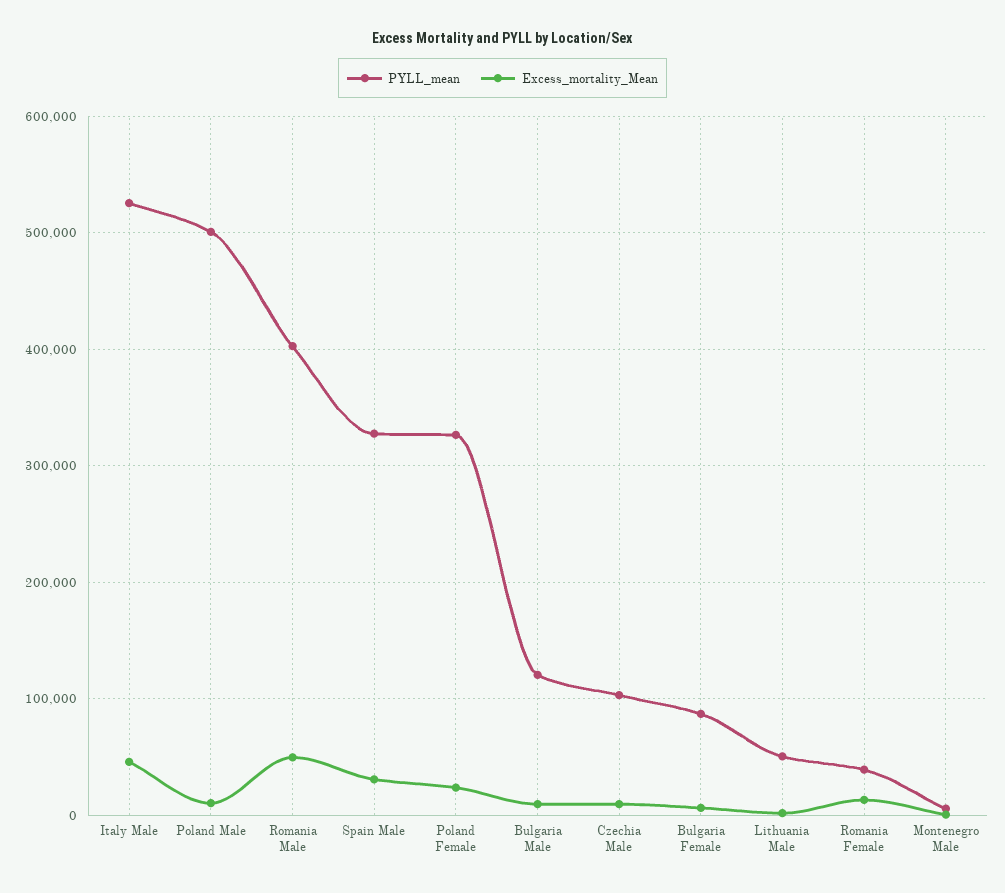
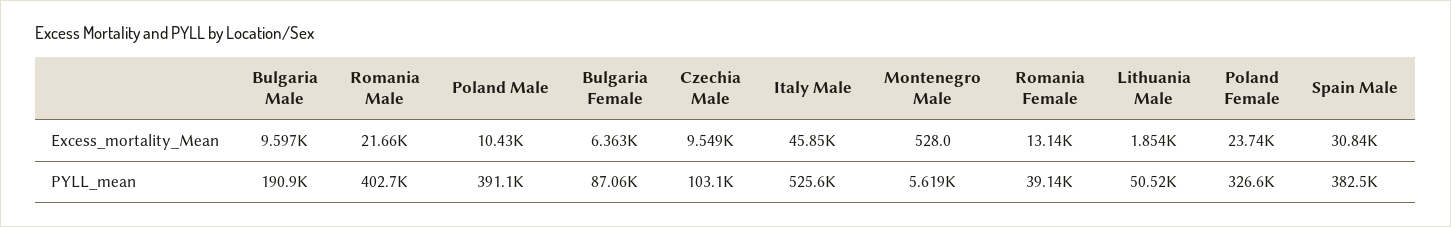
  {
    "PYLL_mean": {
      "Italy Male": 525600,
-     "Poland Male": 500000,
+     "Poland Male": 391100,
      "Romania Male": 402700,
-     "Spain Male": 330000,
+     "Spain Male": 382500,
      "Poland Female": 326600,
-     "Bulgaria Male": 120000,
+     "Bulgaria Male": 190900,
      "Czechia Male": 103100,
      "Bulgaria Female": 87060,
      "Lithuania Male": 50520,
      "Romania Female": 39140,
      "Montenegro Male": 5619
    },
    "Excess_mortality_Mean": {
      "Italy Male": 45850,
      "Poland Male": 10430,
-     "Romania Male": 50000,
+     "Romania Male": 21660,
      "Spain Male": 30840,
      "Poland Female": 23740,
      "Bulgaria Male": 9597,
      "Czechia Male": 9549,
      "Bulgaria Female": 6363,
      "Lithuania Male": 1854,
      "Romania Female": 13140,
      "Montenegro Male": 528
    }
  }

